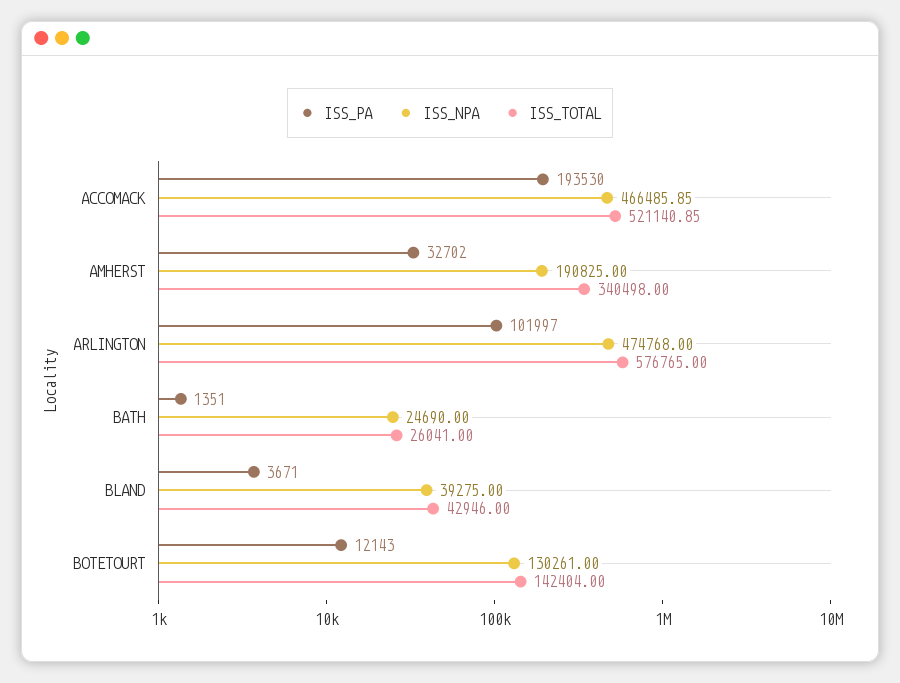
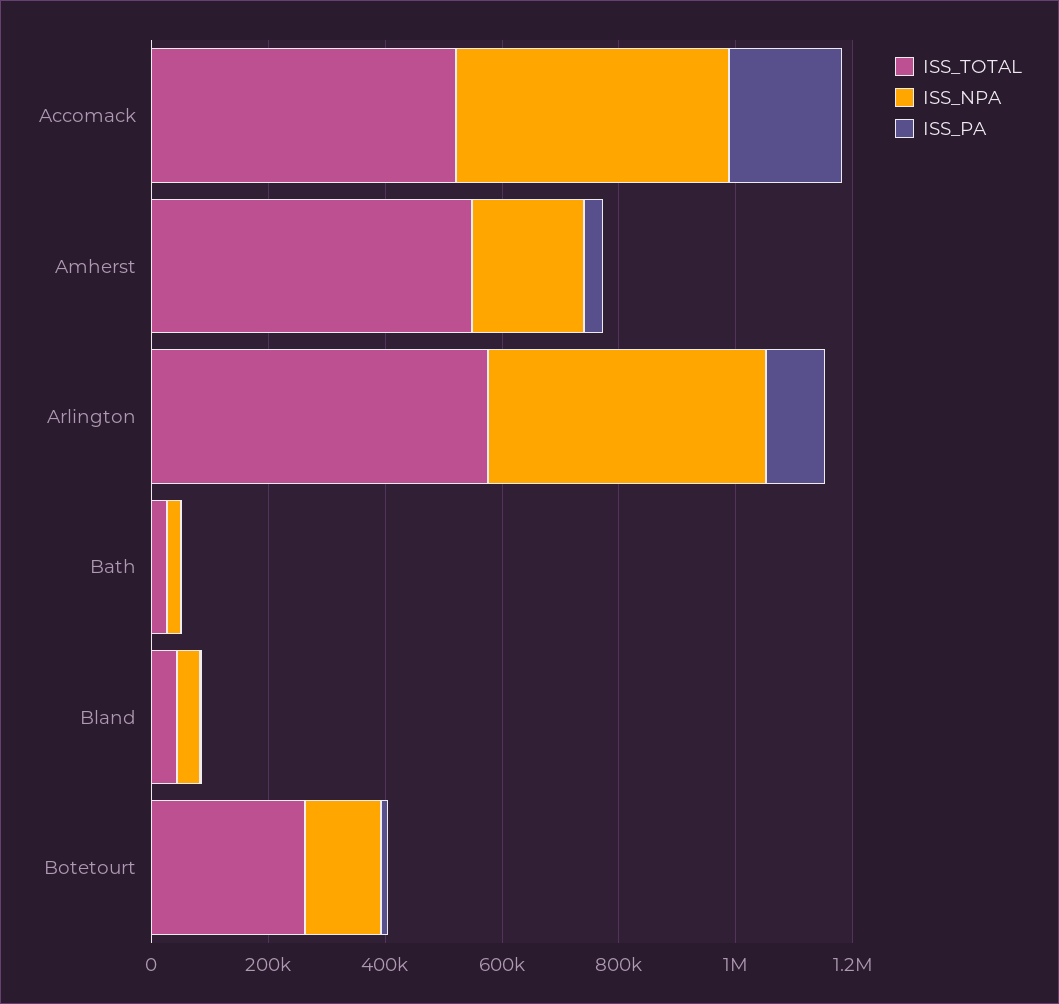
  {
    "ISS_PA": {
      "ACCOMACK": 193530,
      "AMHERST": 32702,
      "ARLINGTON": 101997,
      "BATH": 1351,
      "BLAND": 3671,
      "BOTETOURT": 12143
    },
    "ISS_NPA": {
      "ACCOMACK": 466485.85,
      "AMHERST": 190825,
      "ARLINGTON": 474768,
      "BATH": 24690,
      "BLAND": 39275,
      "BOTETOURT": 130261
    },
    "ISS_TOTAL": {
      "ACCOMACK": 521140.85,
-     "AMHERST": 340498,
+     "AMHERST": 550000,
      "ARLINGTON": 576765,
      "BATH": 26041,
      "BLAND": 42946,
-     "BOTETOURT": 142404
+     "BOTETOURT": 250000
    }
  }

